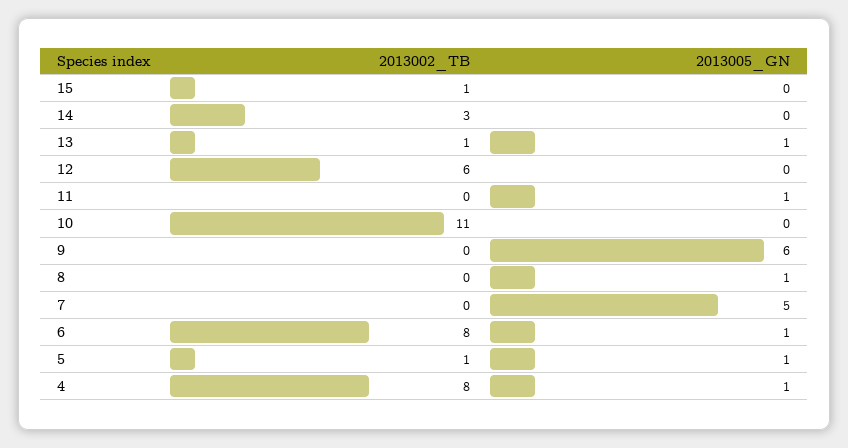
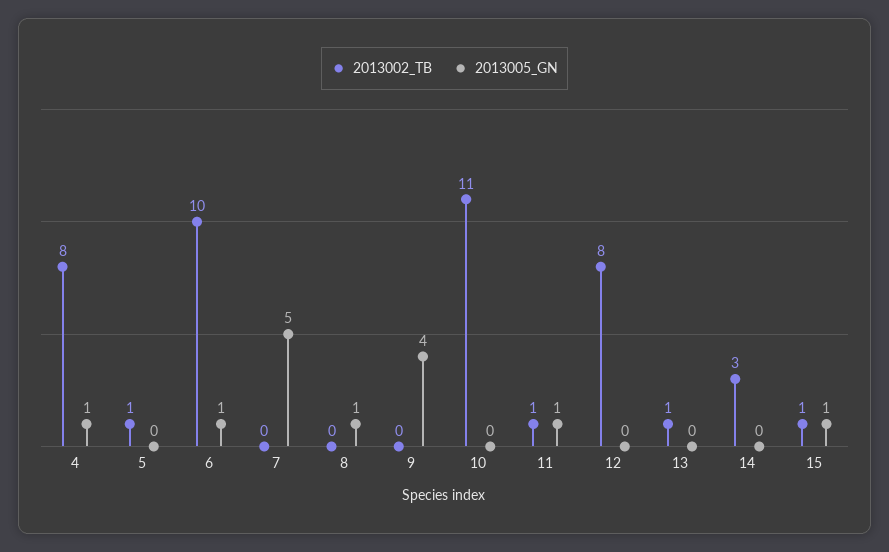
  {
    "2013002_TB": {
      "15": 1,
      "14": 3,
      "13": 1,
-     "12": 6,
+     "12": 8,
-     "11": 0,
+     "11": 1,
      "10": 11,
      "9": 0,
      "8": 0,
      "7": 0,
-     "6": 8,
+     "6": 10,
      "5": 1,
      "4": 8
    },
    "2013005_GN": {
-     "15": 0,
+     "15": 1,
      "14": 0,
-     "13": 1,
+     "13": 0,
      "12": 0,
      "11": 1,
      "10": 0,
-     "9": 6,
+     "9": 4,
      "8": 1,
      "7": 5,
      "6": 1,
-     "5": 1,
+     "5": 0,
      "4": 1
    }
  }

